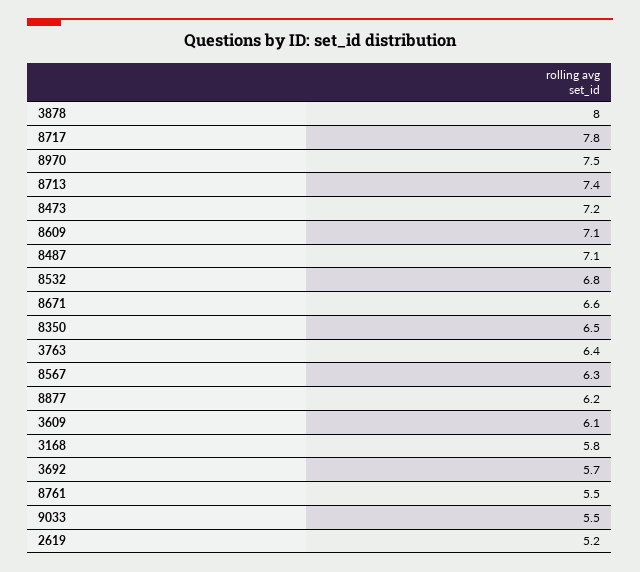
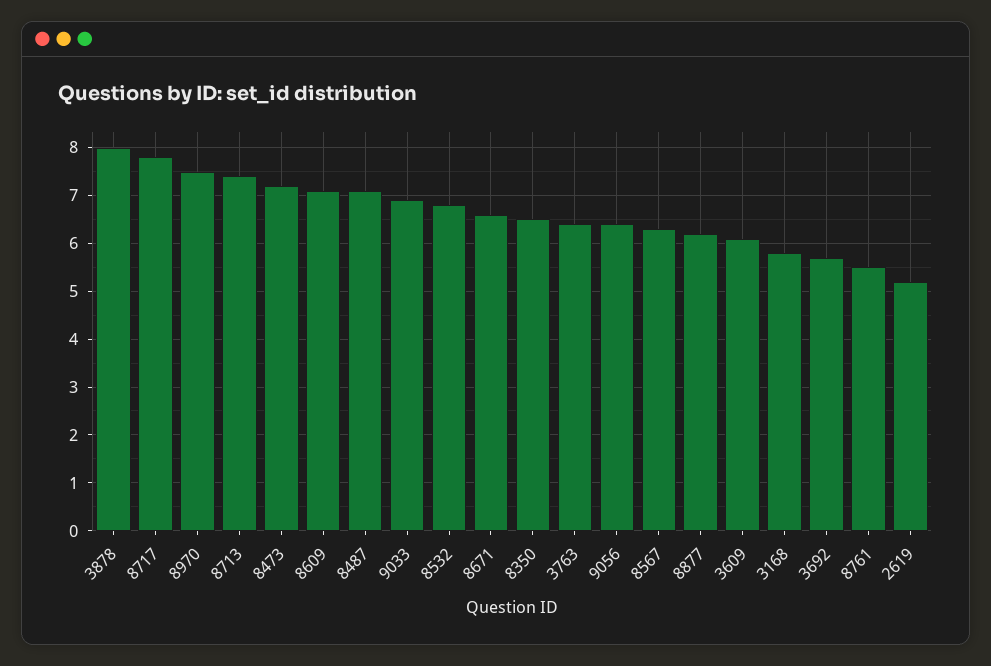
  {
    "3878": 8,
    "8717": 7.8,
    "8970": 7.5,
    "8713": 7.4,
    "8473": 7.2,
    "8609": 7.1,
    "8487": 7.1,
    "8532": 6.8,
    "8671": 6.6,
    "8350": 6.5,
    "3763": 6.4,
    "8567": 6.3,
    "8877": 6.2,
    "3609": 6.1,
    "3168": 5.8,
    "3692": 5.7,
    "8761": 5.5,
-   "9033": 5.5,
+   "9033": 7,
-   "2619": 5.2
+   "2619": 5.2,
+   "9056": 6.5
  }

